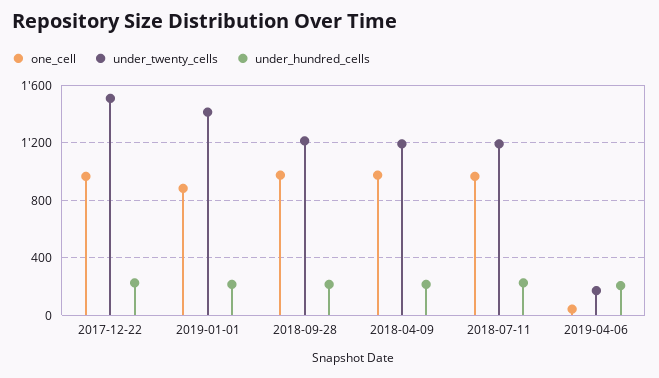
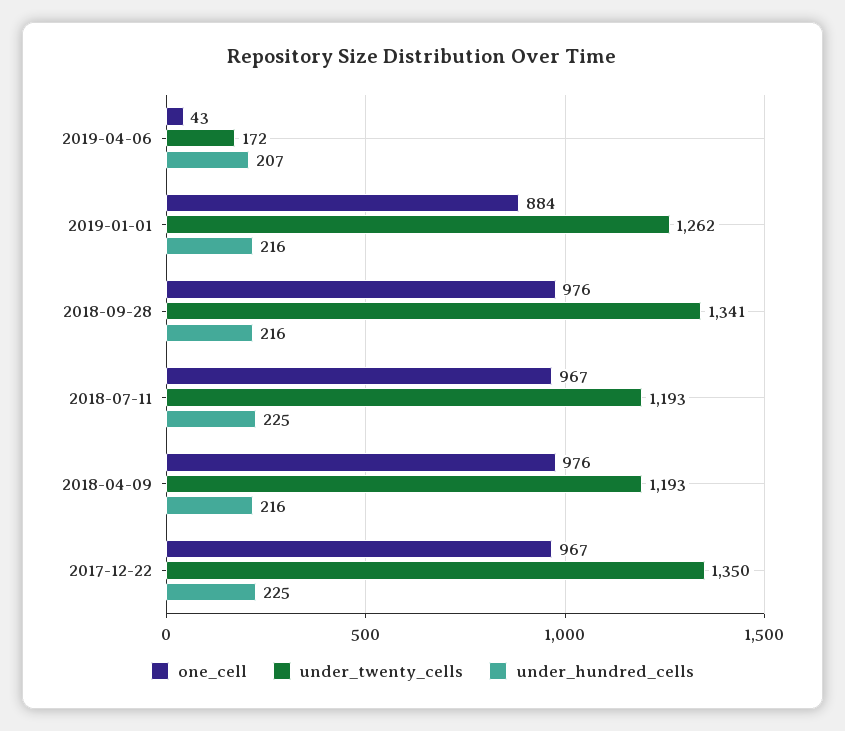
  {
    "one_cell": {
      "2017-12-22": 967,
      "2019-01-01": 884,
      "2018-09-28": 976,
      "2018-04-09": 976,
      "2018-07-11": 967,
      "2019-04-06": 43
    },
    "under_twenty_cells": {
-     "2017-12-22": 1500,
+     "2017-12-22": 1350,
-     "2019-01-01": 1400,
+     "2019-01-01": 1262,
-     "2018-09-28": 1200,
+     "2018-09-28": 1341,
      "2018-04-09": 1193,
      "2018-07-11": 1193,
      "2019-04-06": 172
    },
    "under_hundred_cells": {
      "2017-12-22": 225,
      "2019-01-01": 216,
      "2018-09-28": 216,
      "2018-04-09": 216,
      "2018-07-11": 225,
      "2019-04-06": 207
    }
  }

